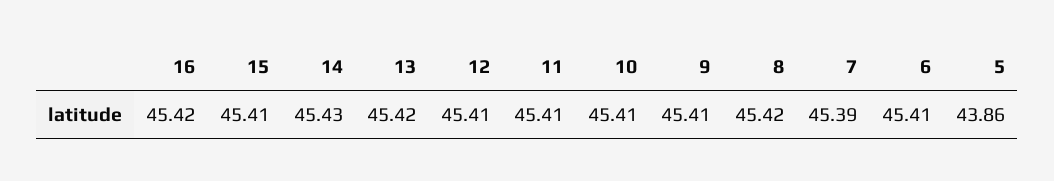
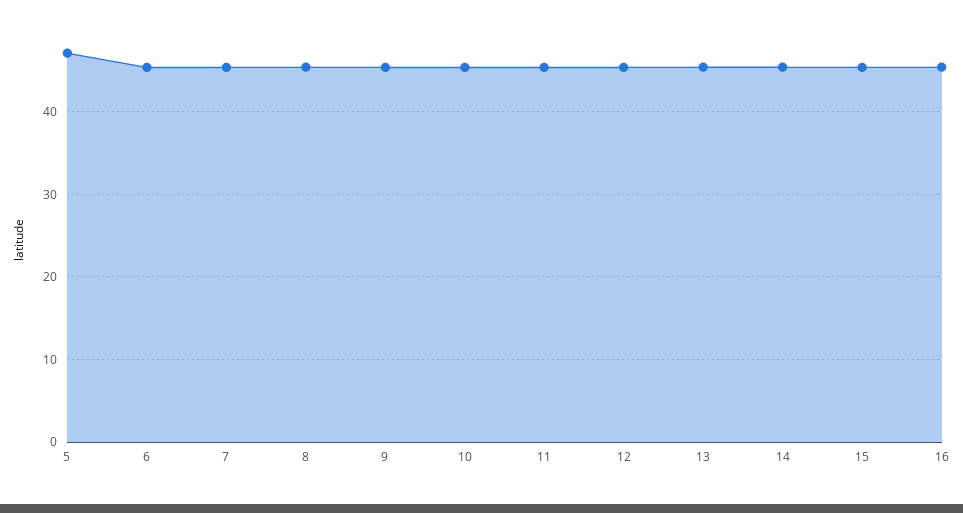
  {
    "16": 45.42,
    "15": 45.41,
    "14": 45.43,
    "13": 45.42,
    "12": 45.41,
    "11": 45.41,
    "10": 45.41,
    "9": 45.41,
    "8": 45.42,
    "7": 45.39,
    "6": 45.41,
-   "5": 43.86
+   "5": 47
  }

